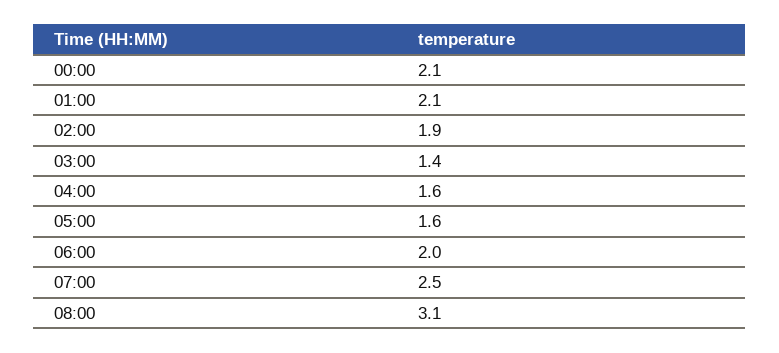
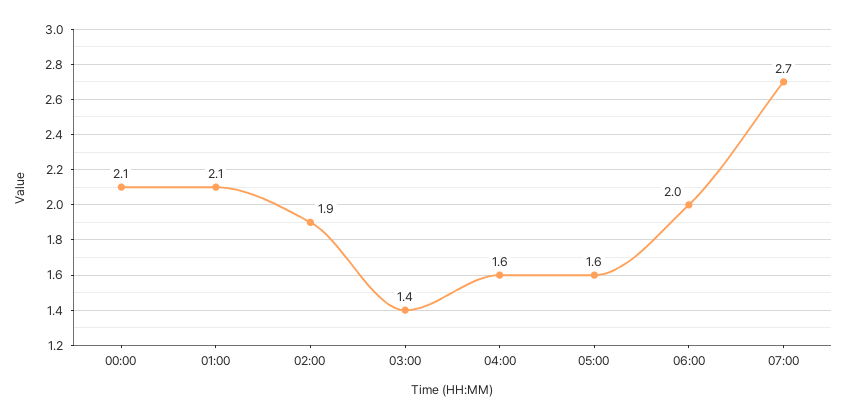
  {
    "00:00": 2.1,
    "01:00": 2.1,
    "02:00": 1.9,
    "03:00": 1.4,
    "04:00": 1.6,
    "05:00": 1.6,
    "06:00": 2,
-   "07:00": 2.5,
+   "07:00": 2.7
-   "08:00": 3.1
  }

